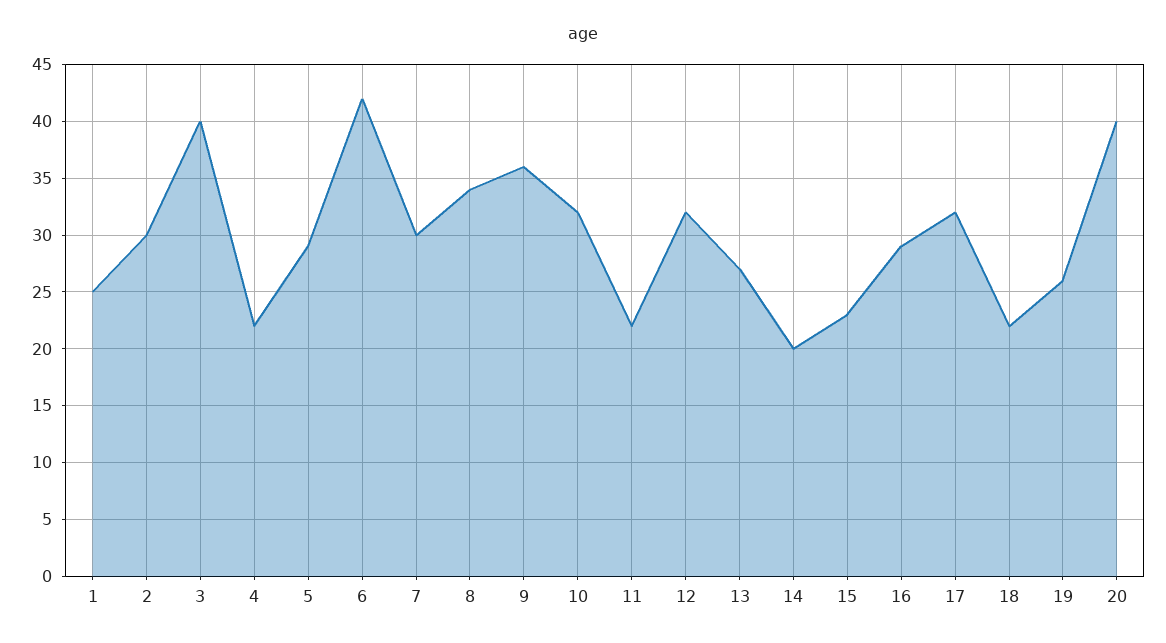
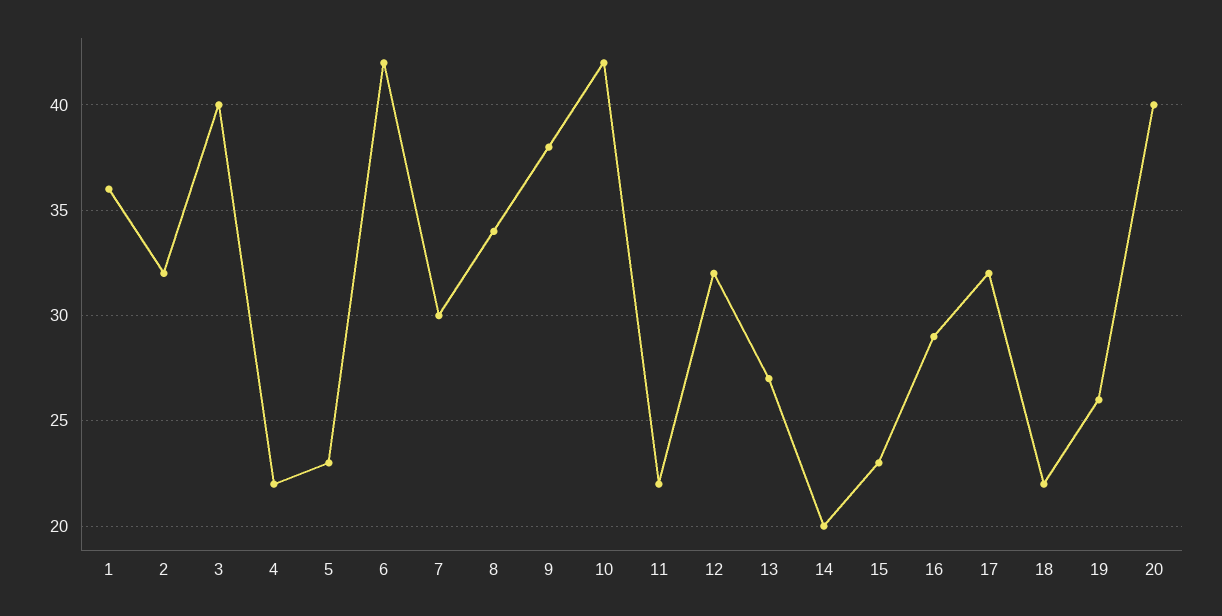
  {
-   "1": 25,
+   "1": 36,
-   "2": 30,
+   "2": 32,
    "3": 40,
    "4": 22,
-   "5": 29,
+   "5": 23,
    "6": 42,
    "7": 30,
    "8": 34,
-   "9": 36,
+   "9": 38,
-   "10": 32,
+   "10": 42,
    "11": 22,
    "12": 32,
    "13": 27,
    "14": 20,
    "15": 23,
    "16": 29,
    "17": 32,
    "18": 22,
    "19": 26,
    "20": 40
  }

